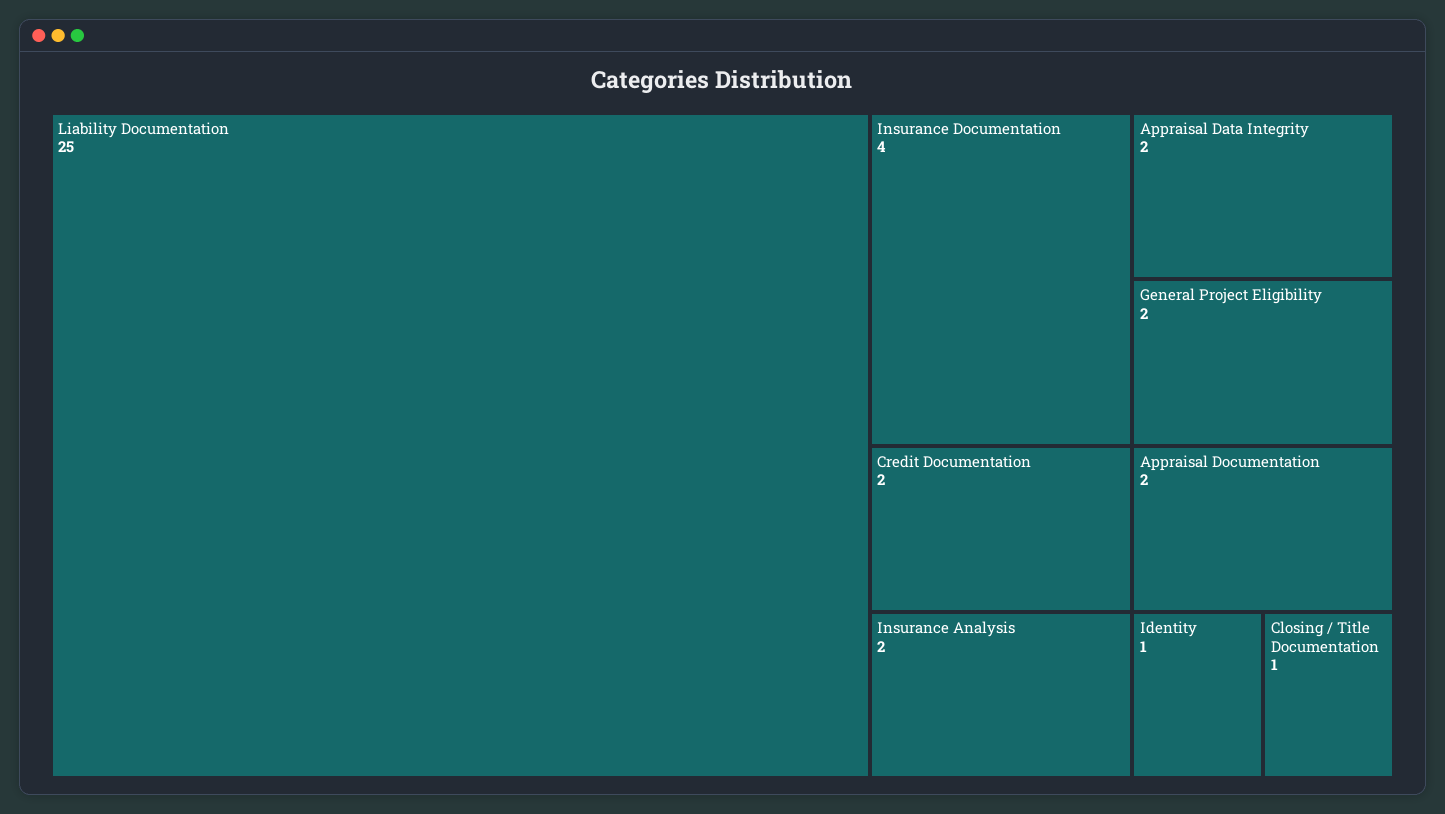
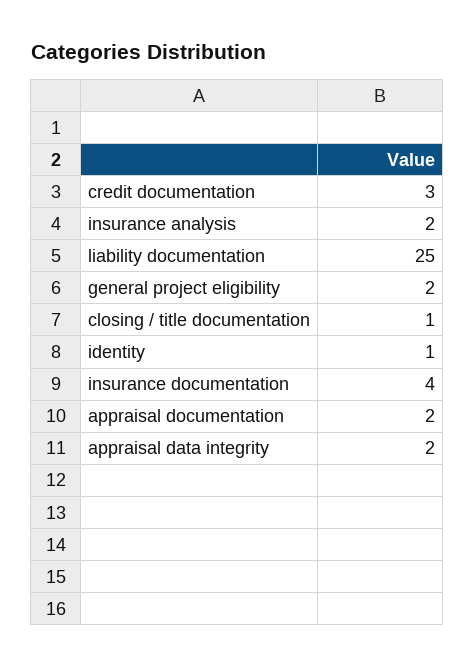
  {
    "Liability Documentation": 25,
    "Insurance Documentation": 4,
    "Appraisal Data Integrity": 2,
    "General Project Eligibility": 2,
-   "Credit Documentation": 2,
+   "Credit Documentation": 3,
    "Insurance Analysis": 2,
    "Appraisal Documentation": 2,
    "Identity": 1,
    "Closing / Title Documentation": 1
  }

